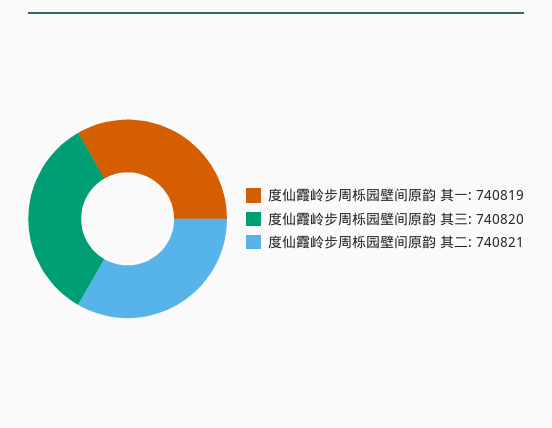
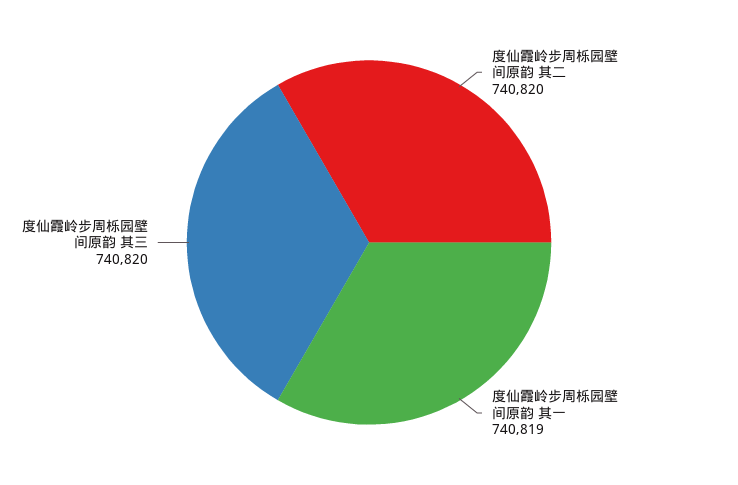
  {
    "度仙霞岭步周栎园壁间原韵 其一": 740819,
    "度仙霞岭步周栎园壁间原韵 其三": 740820,
-   "度仙霞岭步周栎园壁间原韵 其二": 740821
+   "度仙霞岭步周栎园壁间原韵 其二": 740820
  }

